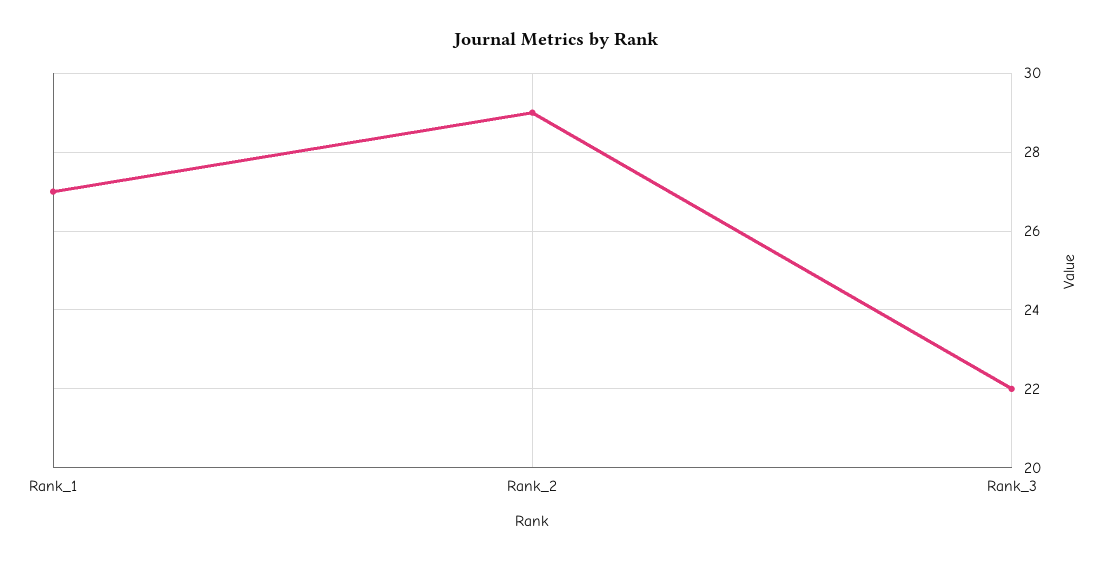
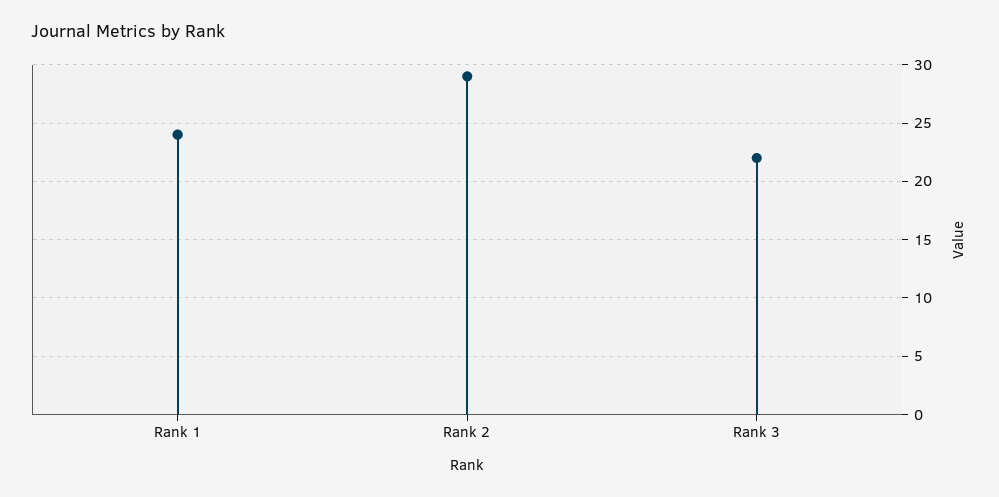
  {
-   "Rank_1": 27,
+   "Rank_1": 24,
    "Rank_2": 29,
    "Rank_3": 22
  }

